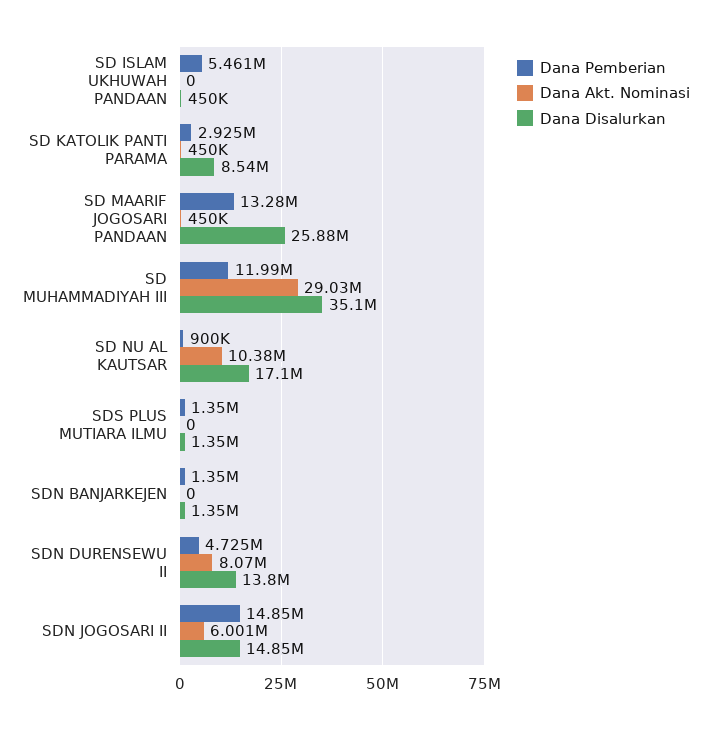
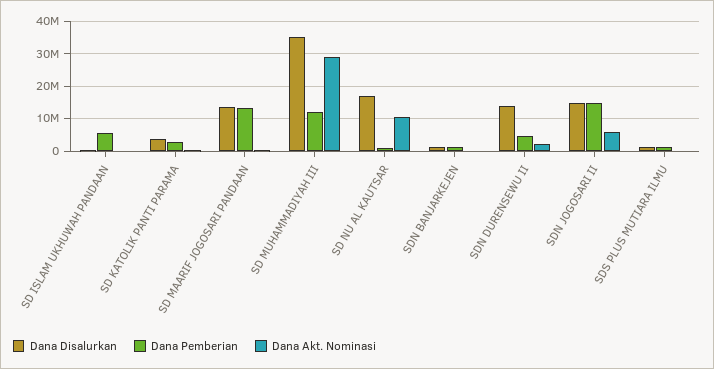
  {
    "Dana Pemberian": {
      "SD ISLAM UKHUWAH PANDAAN": 5461000,
      "SD KATOLIK PANTI PARAMA": 2925000,
      "SD MAARIF JOGOSARI PANDAAN": 13280000,
      "SD MUHAMMADIYAH III": 11990000,
      "SD NU AL KAUTSAR": 900000,
      "SDS PLUS MUTIARA ILMU": 1350000,
      "SDN BANJARKEJEN": 1350000,
      "SDN DURENSEWU II": 4725000,
      "SDN JOGOSARI II": 14850000
    },
    "Dana Akt. Nominasi": {
      "SD ISLAM UKHUWAH PANDAAN": 0,
      "SD KATOLIK PANTI PARAMA": 450000,
      "SD MAARIF JOGOSARI PANDAAN": 450000,
      "SD MUHAMMADIYAH III": 29030000,
      "SD NU AL KAUTSAR": 10380000,
      "SDS PLUS MUTIARA ILMU": 0,
      "SDN BANJARKEJEN": 0,
-     "SDN DURENSEWU II": 8070000,
+     "SDN DURENSEWU II": 2000000,
      "SDN JOGOSARI II": 6001000
    },
    "Dana Disalurkan": {
      "SD ISLAM UKHUWAH PANDAAN": 450000,
-     "SD KATOLIK PANTI PARAMA": 8540000,
+     "SD KATOLIK PANTI PARAMA": 4000000,
-     "SD MAARIF JOGOSARI PANDAAN": 25880000,
+     "SD MAARIF JOGOSARI PANDAAN": 14000000,
      "SD MUHAMMADIYAH III": 35100000,
      "SD NU AL KAUTSAR": 17100000,
      "SDS PLUS MUTIARA ILMU": 1350000,
      "SDN BANJARKEJEN": 1350000,
      "SDN DURENSEWU II": 13800000,
      "SDN JOGOSARI II": 14850000
    }
  }

